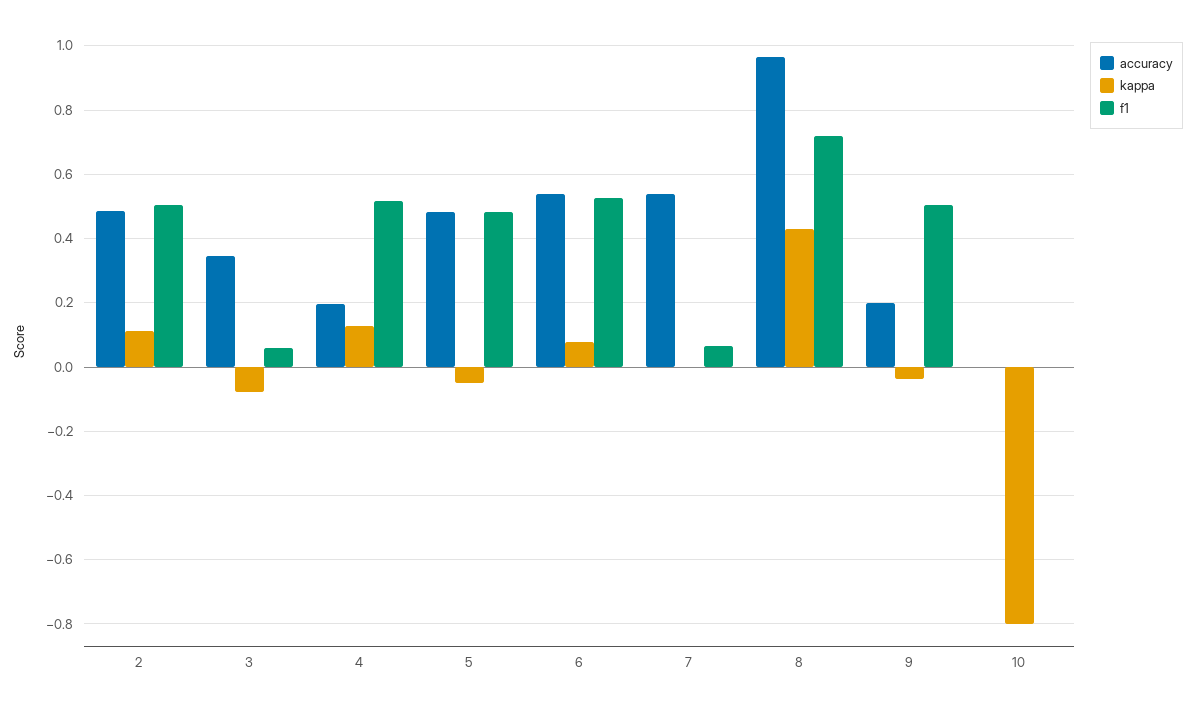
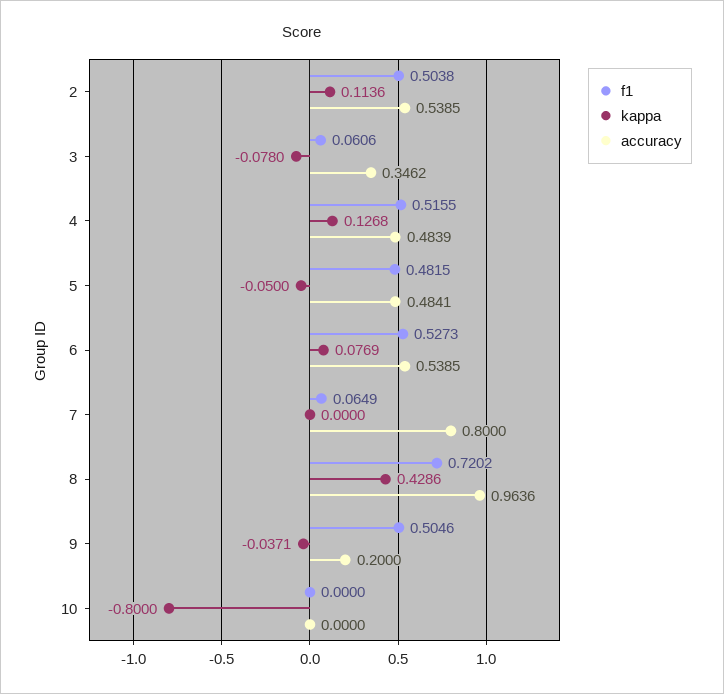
  {
    "accuracy": {
-     "2": 0.48,
+     "2": 0.5385,
      "3": 0.3462,
-     "4": 0.2,
+     "4": 0.4839,
      "5": 0.4841,
      "6": 0.5385,
-     "7": 0.54,
+     "7": 0.8,
      "8": 0.9636,
      "9": 0.2,
      "10": 0
    },
    "kappa": {
      "2": 0.1136,
      "3": -0.078,
      "4": 0.1268,
      "5": -0.05,
      "6": 0.0769,
      "7": 0,
      "8": 0.4286,
      "9": -0.0371,
      "10": -0.8
    },
    "f1": {
      "2": 0.5038,
      "3": 0.0606,
      "4": 0.5155,
      "5": 0.4815,
      "6": 0.5273,
      "7": 0.0649,
      "8": 0.7202,
      "9": 0.5046,
      "10": 0
    }
  }

